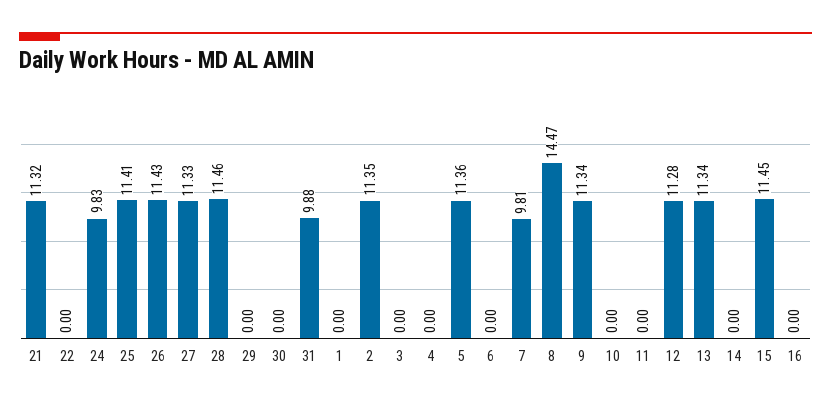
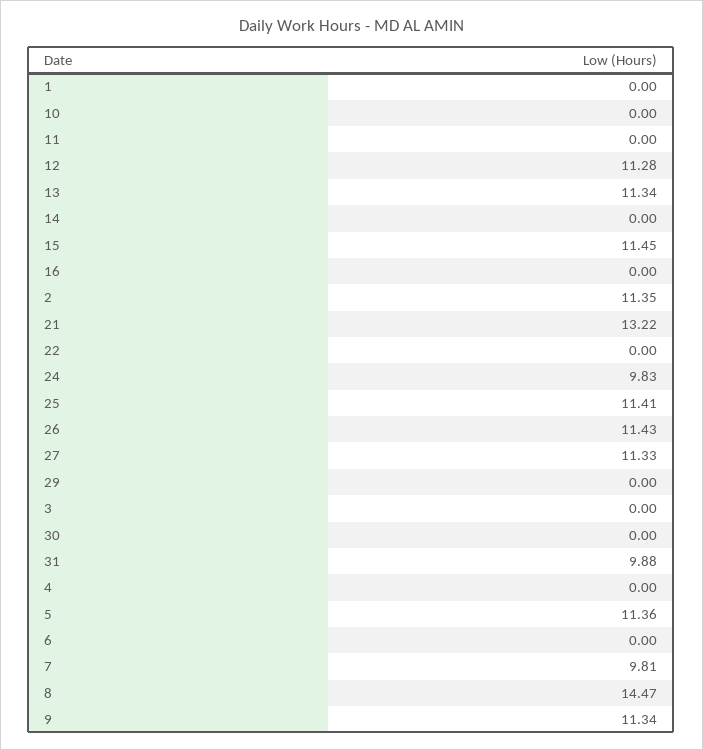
  {
-   "21": 11.32,
+   "21": 13.22,
    "22": 0,
    "24": 9.83,
    "25": 11.41,
    "26": 11.43,
    "27": 11.33,
-   "28": 11.46,
    "29": 0,
    "30": 0,
    "31": 9.88,
    "1": 0,
    "2": 11.35,
    "3": 0,
    "4": 0,
    "5": 11.36,
    "6": 0,
    "7": 9.81,
    "8": 14.47,
    "9": 11.34,
    "10": 0,
    "11": 0,
    "12": 11.28,
    "13": 11.34,
    "14": 0,
    "15": 11.45,
    "16": 0
  }

